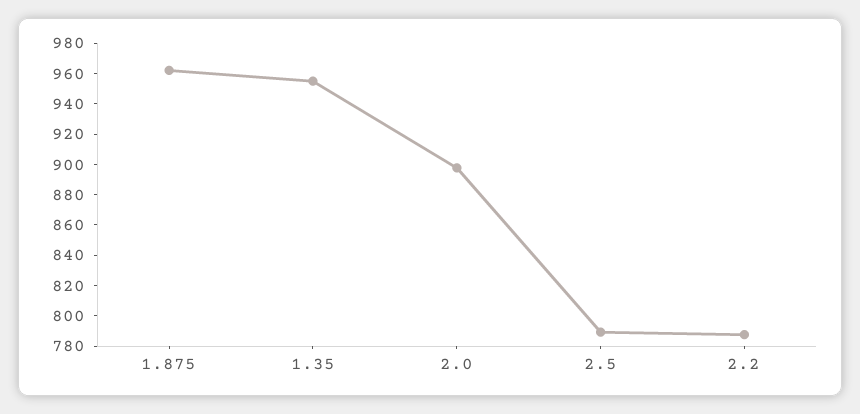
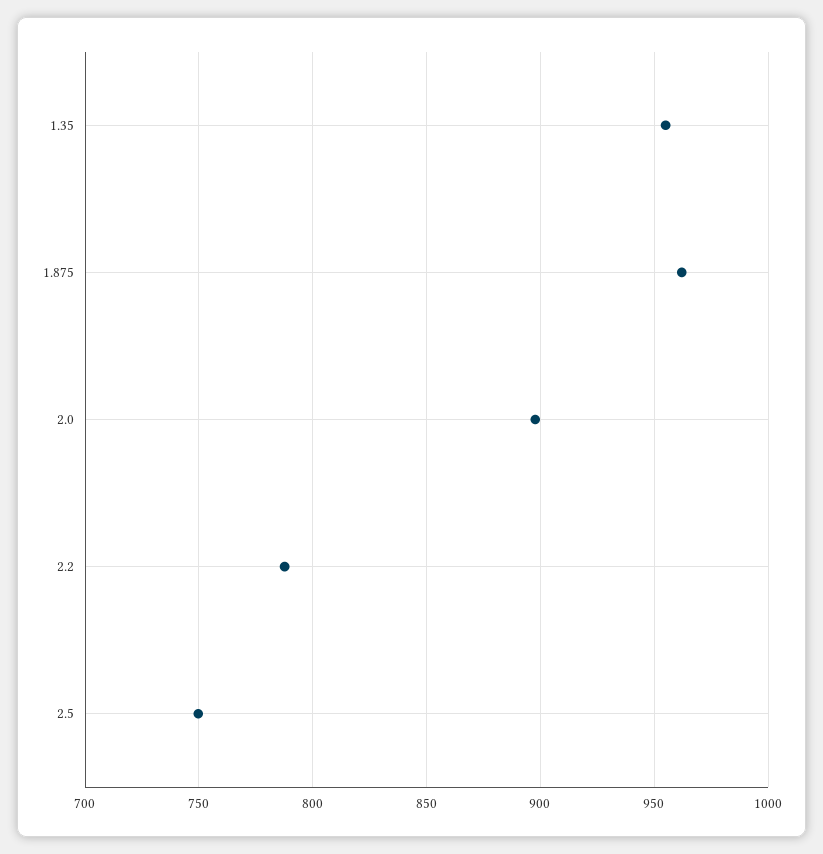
  {
    "1.875": 960,
    "1.35": 955,
    "2.0": 900,
-   "2.5": 790,
+   "2.5": 750,
    "2.2": 790
  }

